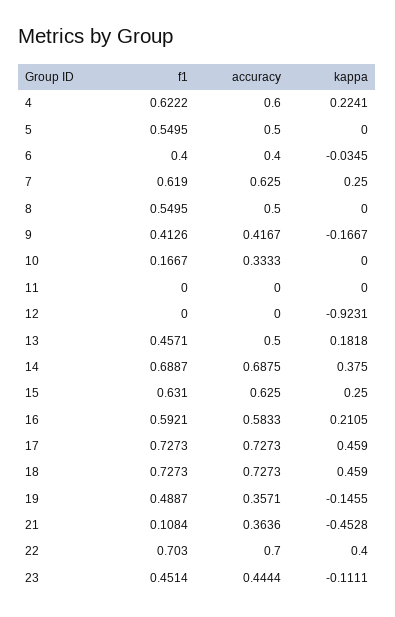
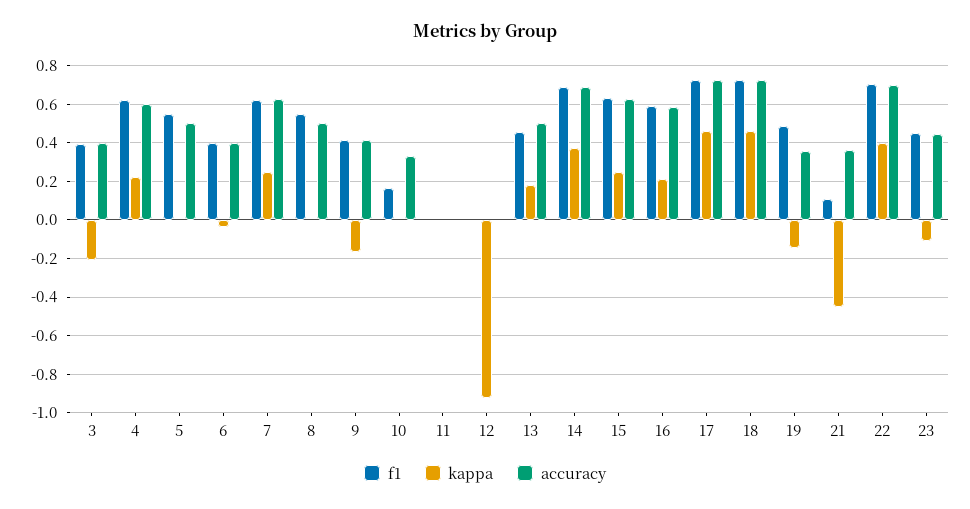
  {
    "f1": {
      "4": 0.6222,
      "5": 0.5495,
      "6": 0.4,
      "7": 0.619,
      "8": 0.5495,
      "9": 0.4126,
      "10": 0.1667,
      "11": 0,
      "12": 0,
      "13": 0.4571,
      "14": 0.6887,
      "15": 0.631,
      "16": 0.5921,
      "17": 0.7273,
      "18": 0.7273,
      "19": 0.4887,
      "21": 0.1084,
      "22": 0.703,
-     "23": 0.4514
+     "23": 0.4514,
+     "3": 0.4
    },
    "accuracy": {
      "4": 0.6,
      "5": 0.5,
      "6": 0.4,
      "7": 0.625,
      "8": 0.5,
      "9": 0.4167,
      "10": 0.3333,
      "11": 0,
      "12": 0,
      "13": 0.5,
      "14": 0.6875,
      "15": 0.625,
      "16": 0.5833,
      "17": 0.7273,
      "18": 0.7273,
      "19": 0.3571,
      "21": 0.3636,
      "22": 0.7,
-     "23": 0.4444
+     "23": 0.4444,
+     "3": 0.4
    },
    "kappa": {
      "4": 0.2241,
      "5": 0,
      "6": -0.0345,
      "7": 0.25,
      "8": 0,
      "9": -0.1667,
      "10": 0,
      "11": 0,
      "12": -0.9231,
      "13": 0.1818,
      "14": 0.375,
      "15": 0.25,
      "16": 0.2105,
      "17": 0.459,
      "18": 0.459,
      "19": -0.1455,
      "21": -0.4528,
      "22": 0.4,
-     "23": -0.1111
+     "23": -0.1111,
+     "3": -0.2
    }
  }

